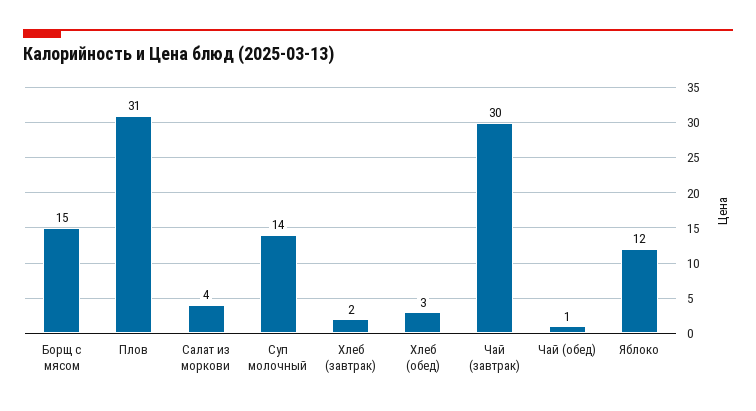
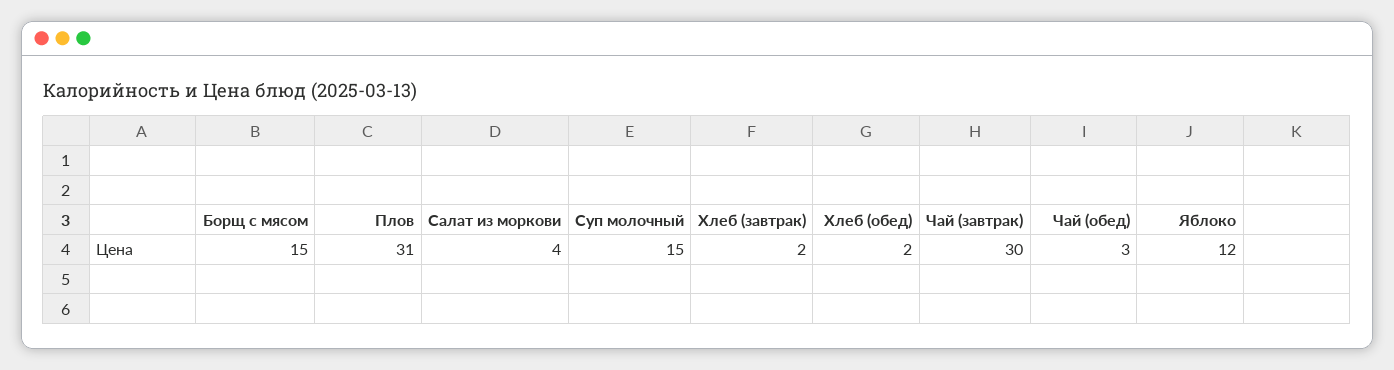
  {
    "Борщ с мясом": 15,
    "Плов": 31,
    "Салат из моркови": 4,
-   "Суп молочный": 14,
+   "Суп молочный": 15,
    "Хлеб (завтрак)": 2,
-   "Хлеб (обед)": 3,
+   "Хлеб (обед)": 2,
    "Чай (завтрак)": 30,
-   "Чай (обед)": 1,
+   "Чай (обед)": 3,
    "Яблоко": 12
  }

